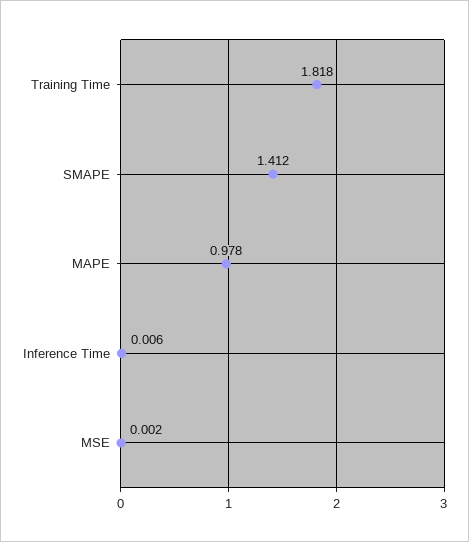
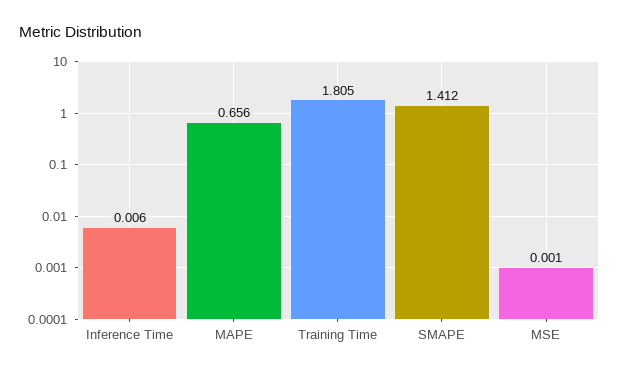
  {
-   "Training Time": 1.818,
+   "Training Time": 1.805,
    "SMAPE": 1.412,
-   "MAPE": 0.978,
+   "MAPE": 0.656,
    "Inference Time": 0.006,
-   "MSE": 0.002
+   "MSE": 0.001
  }

